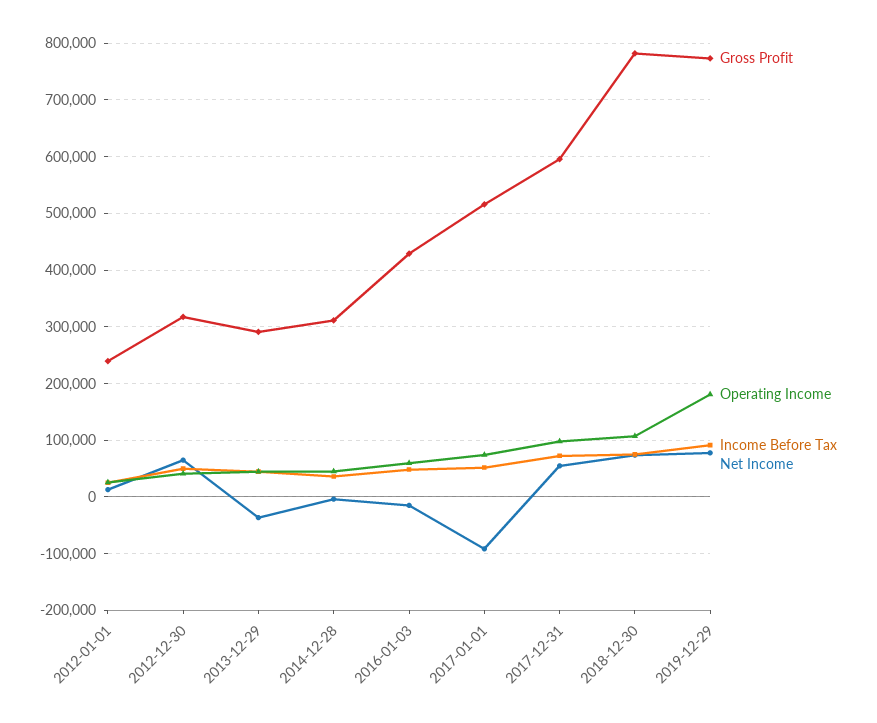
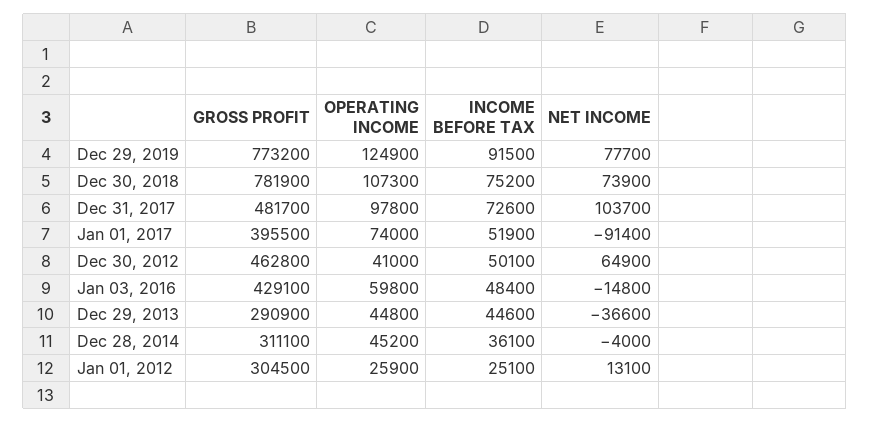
  {
    "Gross Profit": {
-     "2012-01-01": 240000,
+     "2012-01-01": 304500,
-     "2012-12-30": 320000,
+     "2012-12-30": 462800,
      "2013-12-29": 290900,
      "2014-12-28": 311100,
      "2016-01-03": 429100,
-     "2017-01-01": 520000,
+     "2017-01-01": 395500,
-     "2017-12-31": 600000,
+     "2017-12-31": 481700,
      "2018-12-30": 781900,
      "2019-12-29": 773200
    },
    "Operating Income": {
      "2012-01-01": 25900,
      "2012-12-30": 41000,
      "2013-12-29": 44800,
      "2014-12-28": 45200,
      "2016-01-03": 59800,
      "2017-01-01": 74000,
      "2017-12-31": 97800,
      "2018-12-30": 107300,
-     "2019-12-29": 180000
+     "2019-12-29": 124900
    },
    "Income Before Tax": {
      "2012-01-01": 25100,
      "2012-12-30": 50100,
      "2013-12-29": 44600,
      "2014-12-28": 36100,
      "2016-01-03": 48400,
      "2017-01-01": 51900,
      "2017-12-31": 72600,
      "2018-12-30": 75200,
      "2019-12-29": 91500
    },
    "Net Income": {
      "2012-01-01": 13100,
      "2012-12-30": 64900,
      "2013-12-29": -36600,
      "2014-12-28": -4000,
      "2016-01-03": -14800,
      "2017-01-01": -91400,
-     "2017-12-31": 60000,
+     "2017-12-31": 103700,
      "2018-12-30": 73900,
      "2019-12-29": 77700
    }
  }

